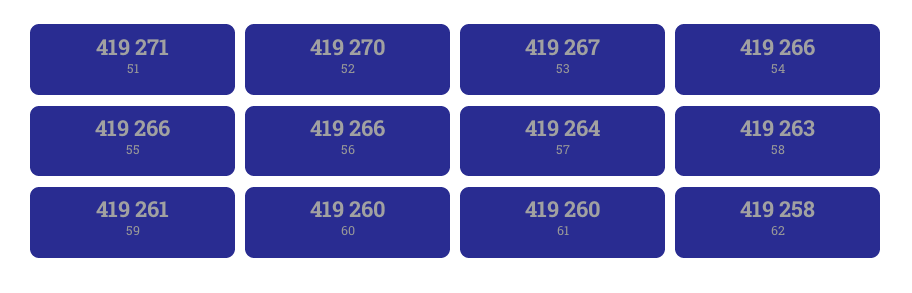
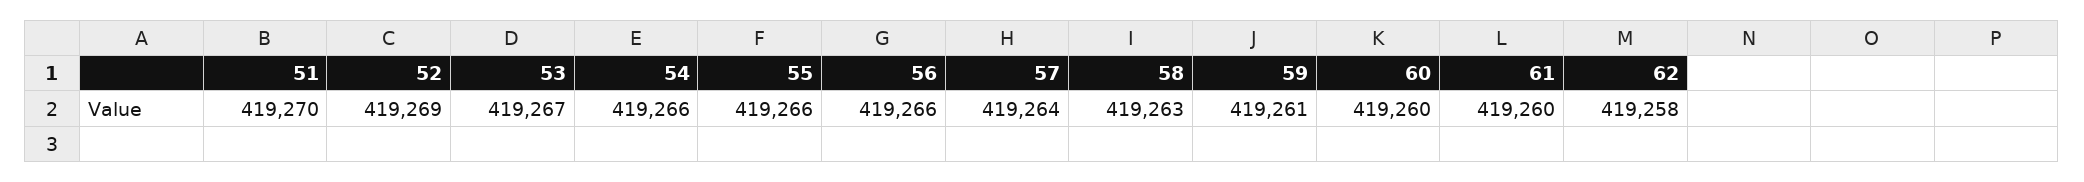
  {
-   "51": 419271,
+   "51": 419270,
-   "52": 419270,
+   "52": 419269,
    "53": 419267,
    "54": 419266,
    "55": 419266,
    "56": 419266,
    "57": 419264,
    "58": 419263,
    "59": 419261,
    "60": 419260,
    "61": 419260,
    "62": 419258
  }

